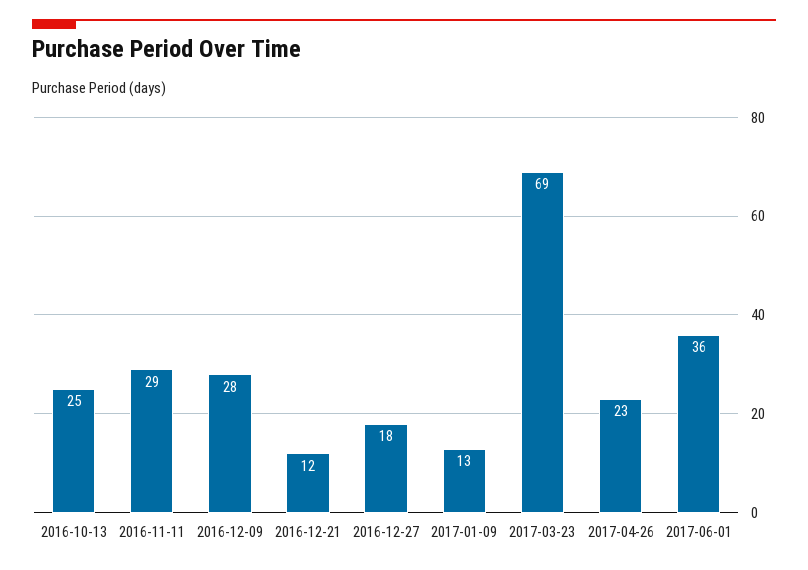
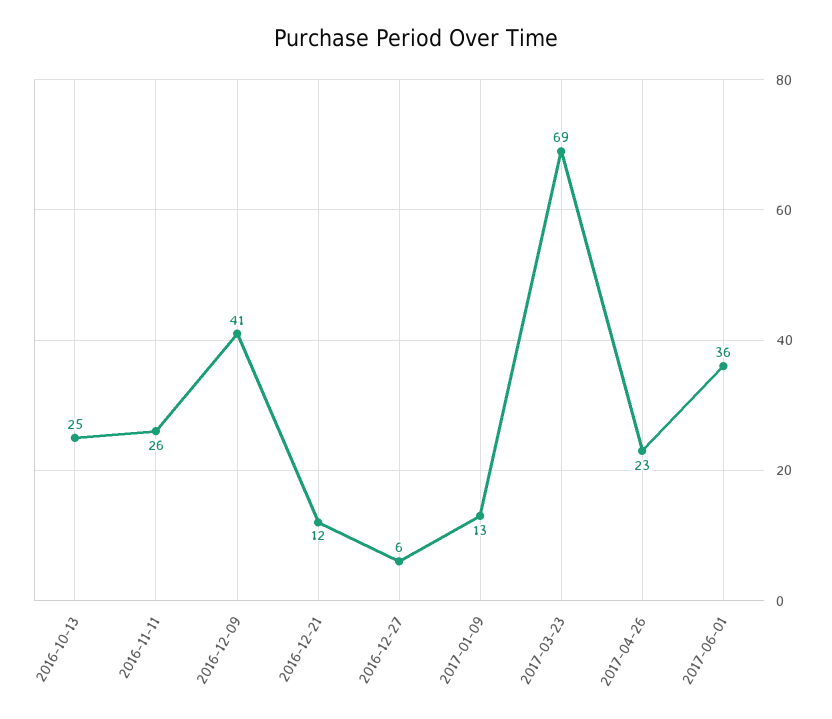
  {
    "2016-10-13": 25,
-   "2016-11-11": 29,
+   "2016-11-11": 26,
-   "2016-12-09": 28,
+   "2016-12-09": 41,
    "2016-12-21": 12,
-   "2016-12-27": 18,
+   "2016-12-27": 6,
    "2017-01-09": 13,
    "2017-03-23": 69,
    "2017-04-26": 23,
    "2017-06-01": 36
  }

